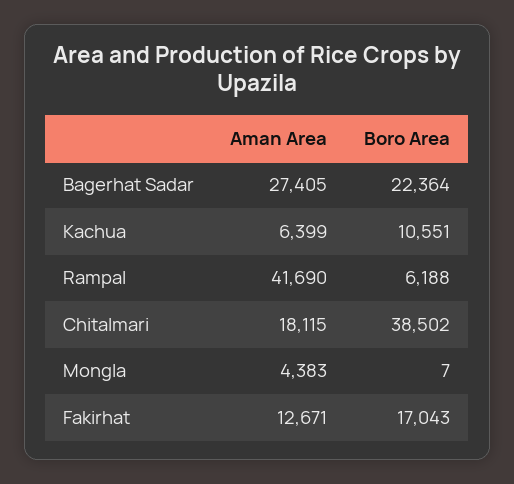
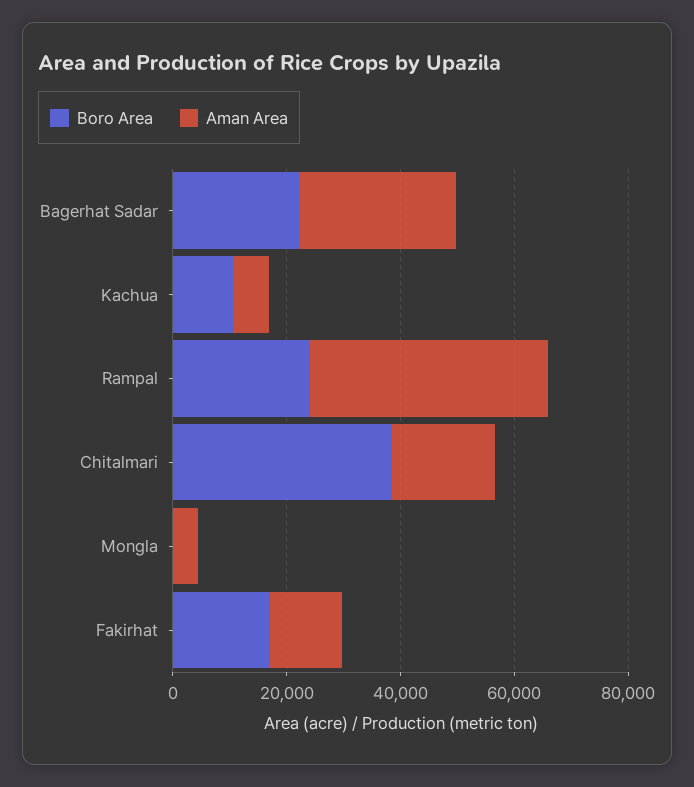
  {
    "Aman Area": {
      "Bagerhat Sadar": 27405,
      "Kachua": 6399,
      "Rampal": 41690,
      "Chitalmari": 18115,
      "Mongla": 4383,
      "Fakirhat": 12671
    },
    "Boro Area": {
      "Bagerhat Sadar": 22364,
      "Kachua": 10551,
-     "Rampal": 6188,
+     "Rampal": 25000,
      "Chitalmari": 38502,
      "Mongla": 7,
      "Fakirhat": 17043
    }
  }

